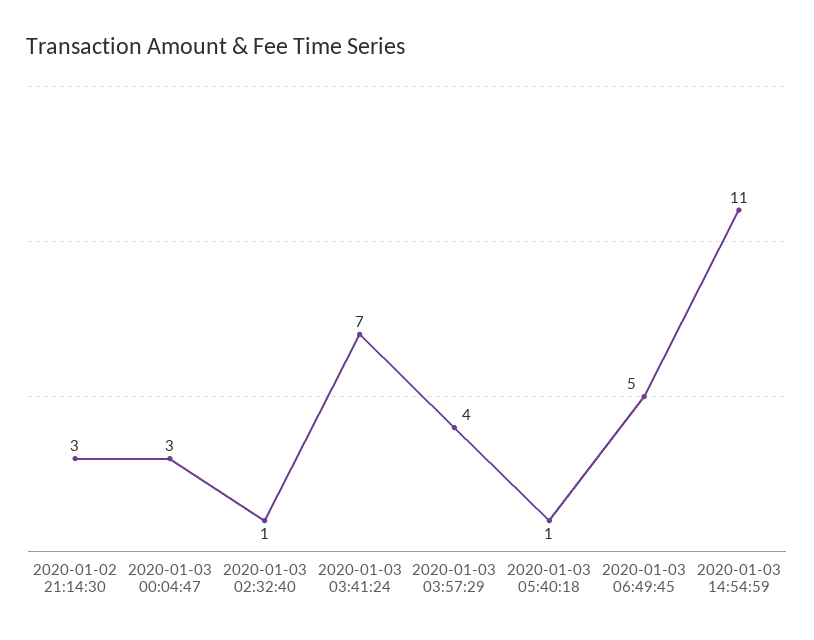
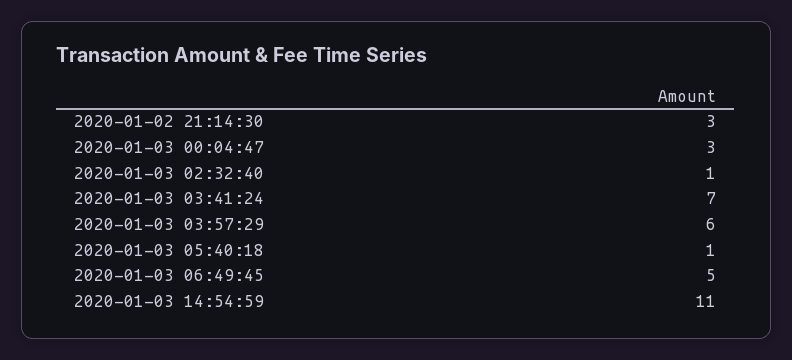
  {
    "2020-01-02 21:14:30": 3,
    "2020-01-03 00:04:47": 3,
    "2020-01-03 02:32:40": 1,
    "2020-01-03 03:41:24": 7,
-   "2020-01-03 03:57:29": 4,
+   "2020-01-03 03:57:29": 6,
    "2020-01-03 05:40:18": 1,
    "2020-01-03 06:49:45": 5,
    "2020-01-03 14:54:59": 11
  }

